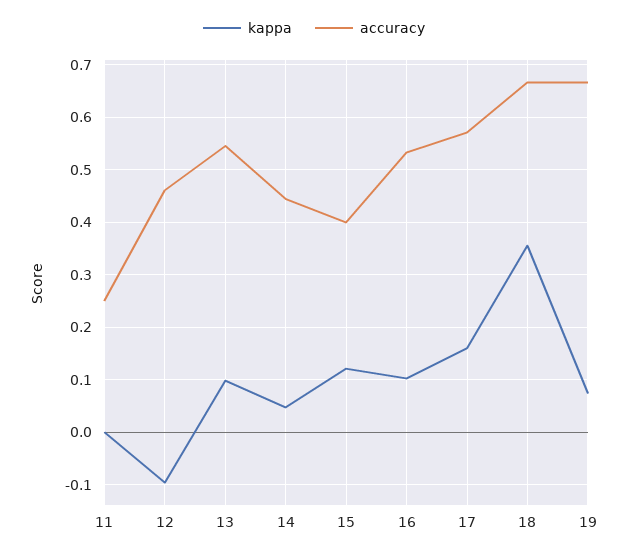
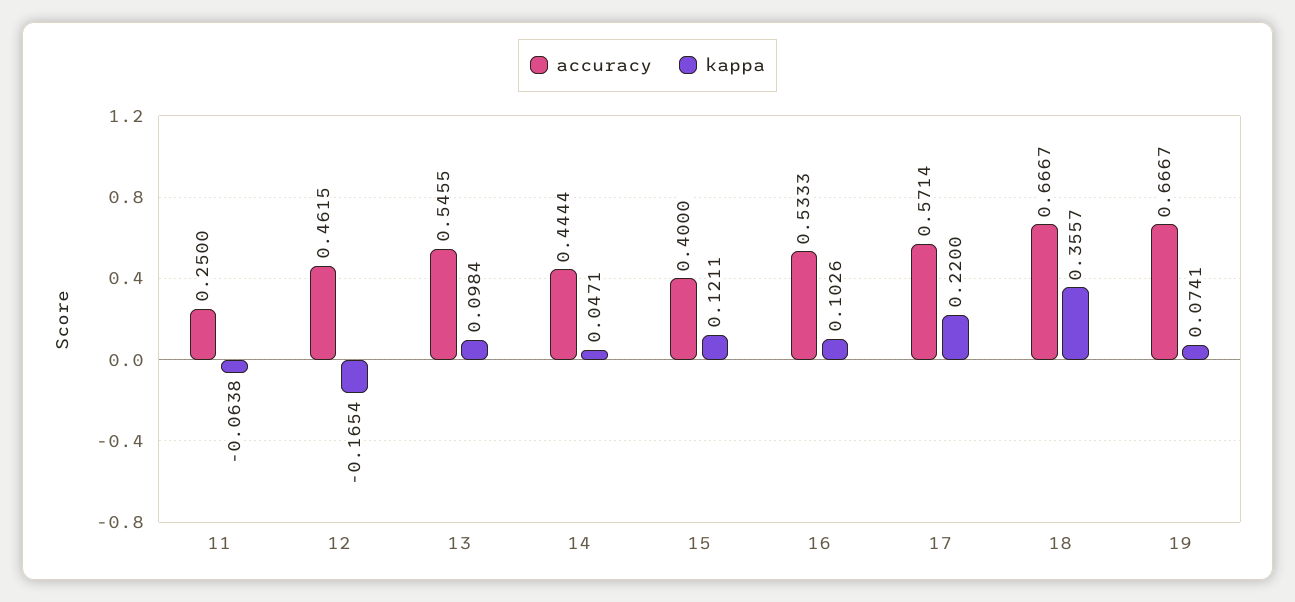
  {
    "kappa": {
-     "11": 0,
+     "11": -0.0638,
-     "12": -0.1,
+     "12": -0.1654,
      "13": 0.0984,
      "14": 0.0471,
      "15": 0.1211,
      "16": 0.1026,
-     "17": 0.16,
+     "17": 0.22,
      "18": 0.3557,
      "19": 0.0741
    },
    "accuracy": {
      "11": 0.25,
      "12": 0.4615,
      "13": 0.5455,
      "14": 0.4444,
      "15": 0.4,
      "16": 0.5333,
      "17": 0.5714,
      "18": 0.6667,
      "19": 0.6667
    }
  }

